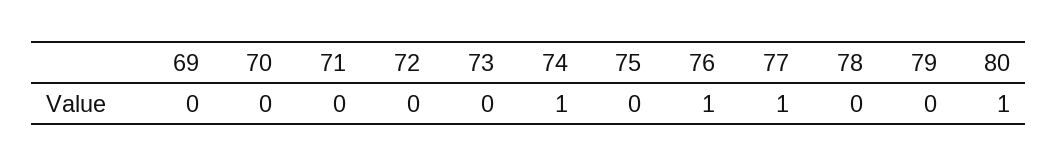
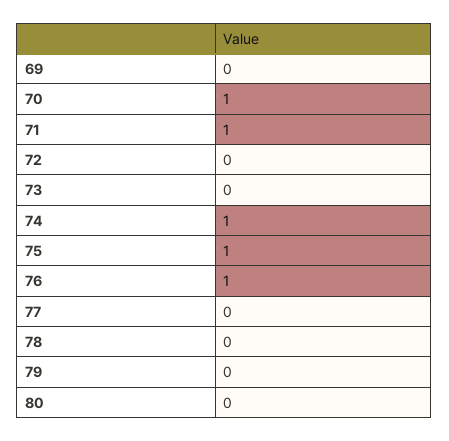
  {
    "69": 0,
-   "70": 0,
+   "70": 1,
-   "71": 0,
+   "71": 1,
    "72": 0,
    "73": 0,
    "74": 1,
-   "75": 0,
+   "75": 1,
    "76": 1,
-   "77": 1,
+   "77": 0,
    "78": 0,
    "79": 0,
-   "80": 1
+   "80": 0
  }

